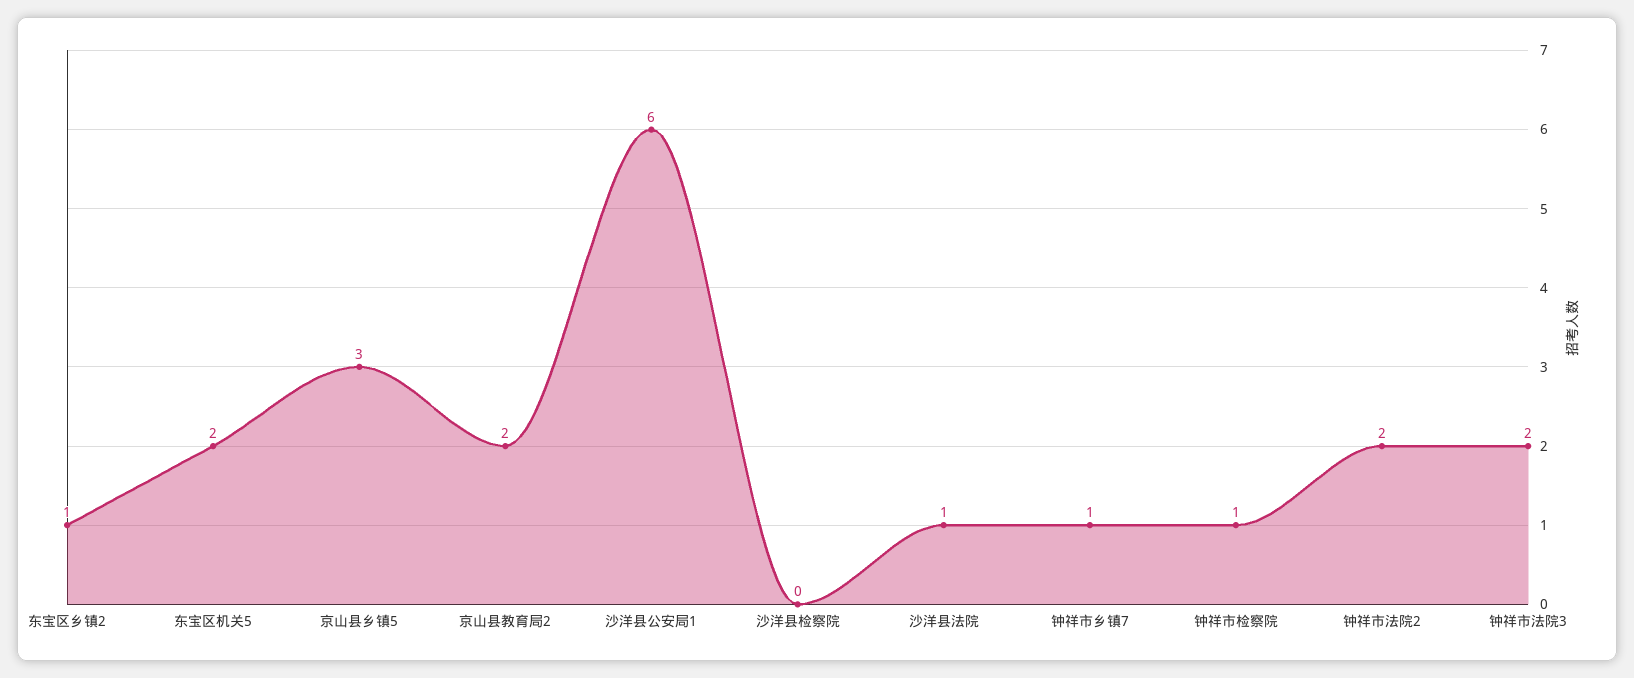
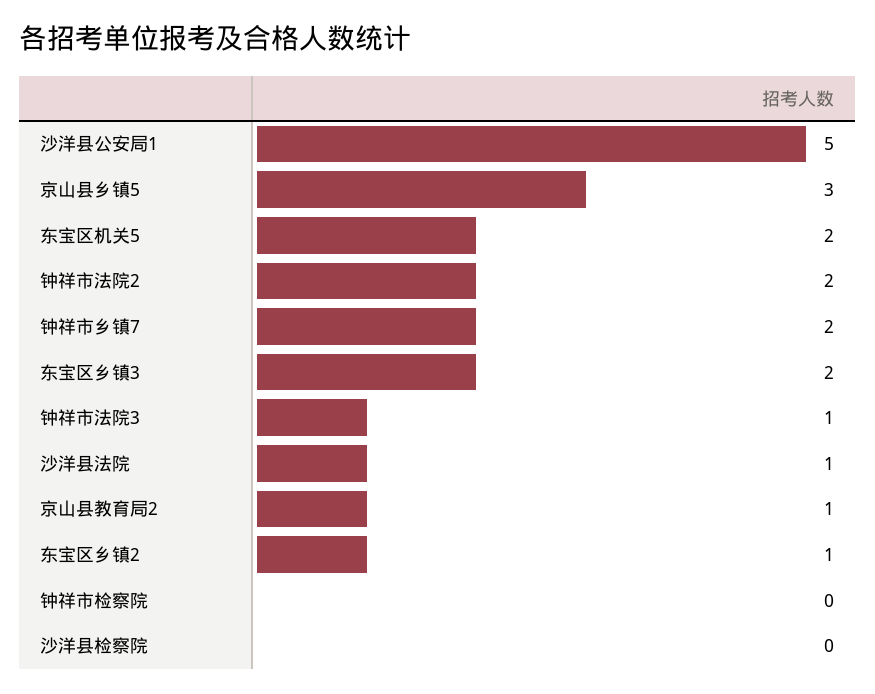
  {
    "东宝区乡镇2": 1,
    "东宝区机关5": 2,
    "京山县乡镇5": 3,
-   "京山县教育局2": 2,
+   "京山县教育局2": 1,
-   "沙洋县公安局1": 6,
+   "沙洋县公安局1": 5,
    "沙洋县检察院": 0,
    "沙洋县法院": 1,
-   "钟祥市乡镇7": 1,
+   "钟祥市乡镇7": 2,
-   "钟祥市检察院": 1,
+   "钟祥市检察院": 0,
    "钟祥市法院2": 2,
-   "钟祥市法院3": 2
+   "钟祥市法院3": 1,
+   "东宝区乡镇3": 2
  }

